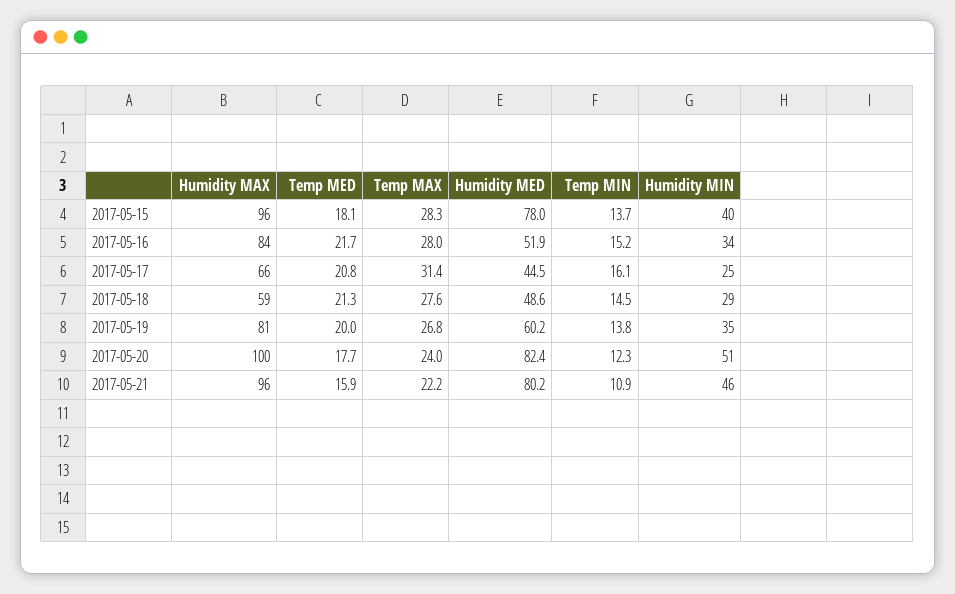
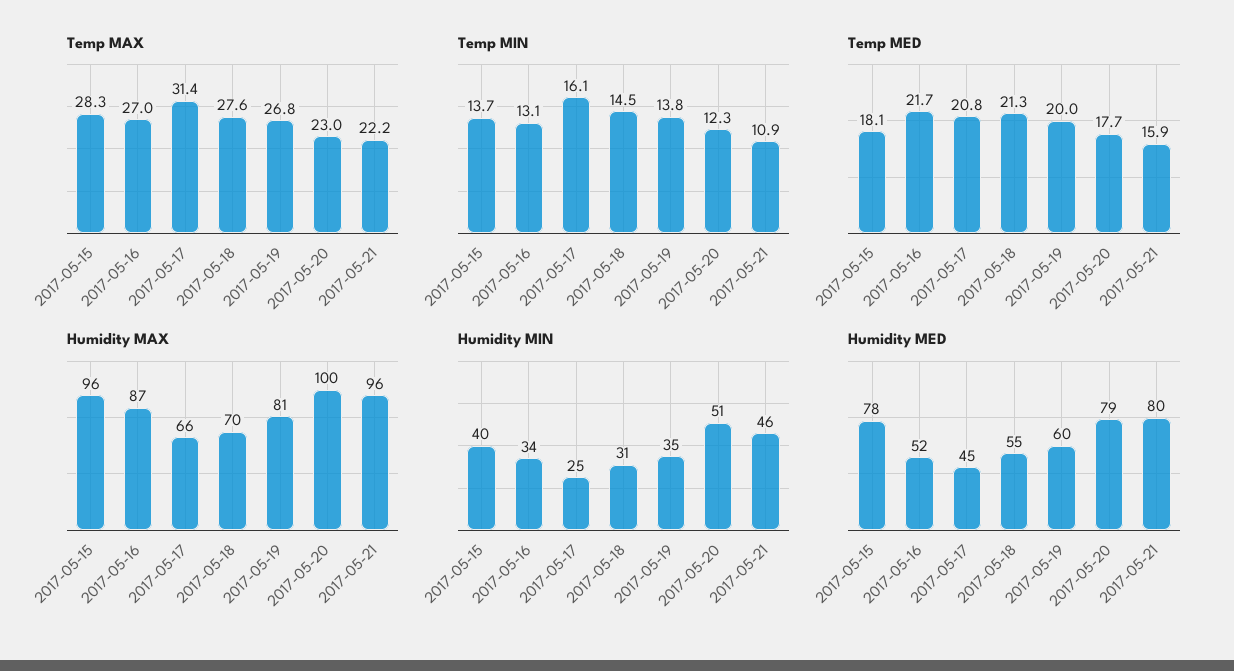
  {
    "Humidity MAX": {
      "2017-05-15": 96,
-     "2017-05-16": 84,
+     "2017-05-16": 87,
      "2017-05-17": 66,
-     "2017-05-18": 59,
+     "2017-05-18": 70,
      "2017-05-19": 81,
      "2017-05-20": 100,
      "2017-05-21": 96
    },
    "Temp MED": {
      "2017-05-15": 18.1,
      "2017-05-16": 21.7,
      "2017-05-17": 20.8,
      "2017-05-18": 21.3,
      "2017-05-19": 20,
      "2017-05-20": 17.7,
      "2017-05-21": 15.9
    },
    "Temp MAX": {
      "2017-05-15": 28.3,
-     "2017-05-16": 28,
+     "2017-05-16": 27,
      "2017-05-17": 31.4,
      "2017-05-18": 27.6,
      "2017-05-19": 26.8,
-     "2017-05-20": 24,
+     "2017-05-20": 23,
      "2017-05-21": 22.2
    },
    "Humidity MED": {
      "2017-05-15": 78,
      "2017-05-16": 51.9,
      "2017-05-17": 44.5,
-     "2017-05-18": 48.6,
+     "2017-05-18": 55,
      "2017-05-19": 60.2,
-     "2017-05-20": 82.4,
+     "2017-05-20": 79,
      "2017-05-21": 80.2
    },
    "Temp MIN": {
      "2017-05-15": 13.7,
-     "2017-05-16": 15.2,
+     "2017-05-16": 13.1,
      "2017-05-17": 16.1,
      "2017-05-18": 14.5,
      "2017-05-19": 13.8,
      "2017-05-20": 12.3,
      "2017-05-21": 10.9
    },
    "Humidity MIN": {
      "2017-05-15": 40,
      "2017-05-16": 34,
      "2017-05-17": 25,
-     "2017-05-18": 29,
+     "2017-05-18": 31,
      "2017-05-19": 35,
      "2017-05-20": 51,
      "2017-05-21": 46
    }
  }

